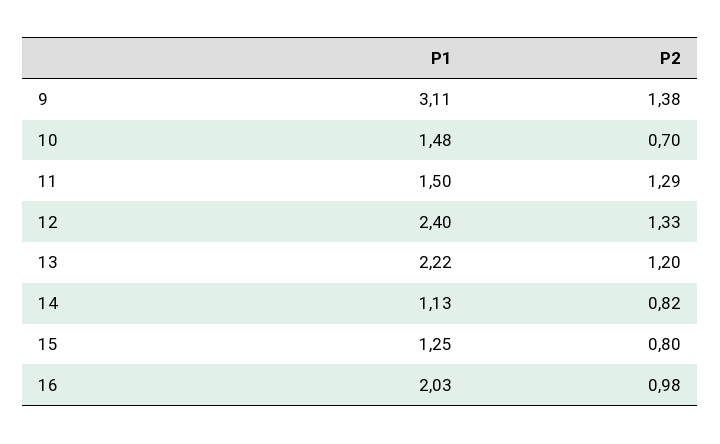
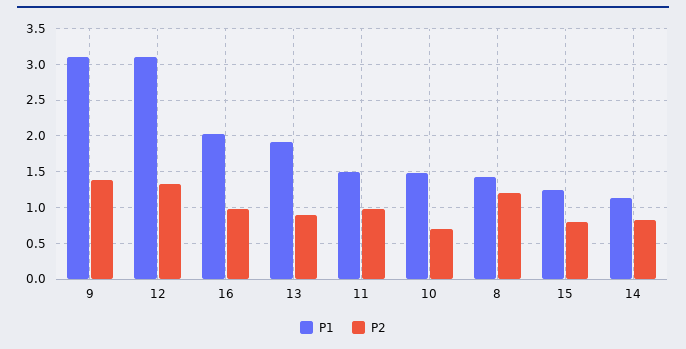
  {
    "P1": {
      "9": 3.11,
      "10": 1.48,
      "11": 1.5,
-     "12": 2.4,
+     "12": 3.1,
-     "13": 2.22,
+     "13": 1.9,
      "14": 1.13,
      "15": 1.25,
-     "16": 2.03
+     "16": 2.03,
+     "8": 1.4
    },
    "P2": {
      "9": 1.38,
      "10": 0.7,
-     "11": 1.29,
+     "11": 1,
      "12": 1.33,
-     "13": 1.2,
+     "13": 0.9,
      "14": 0.82,
      "15": 0.8,
-     "16": 0.98
+     "16": 0.98,
+     "8": 1.2
    }
  }

